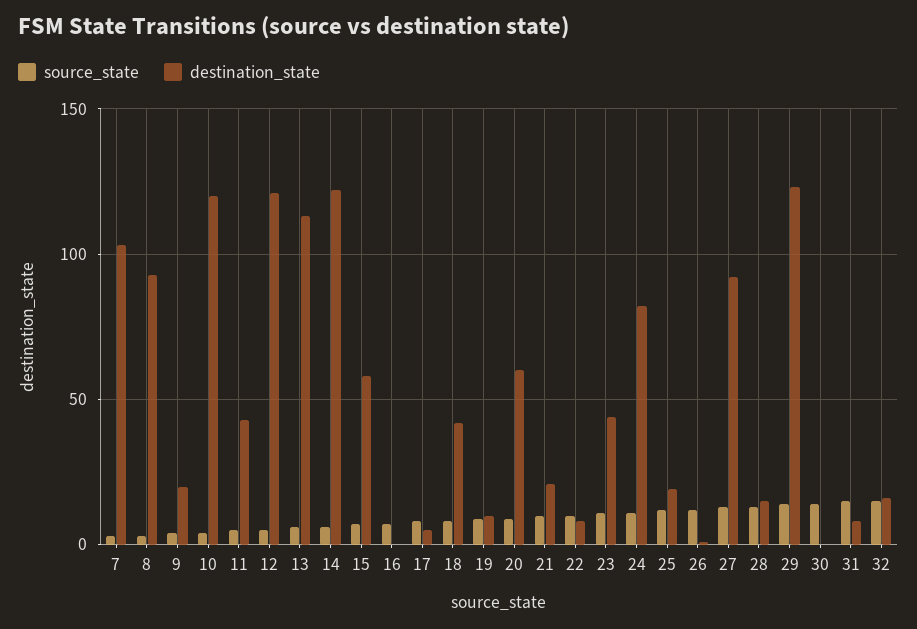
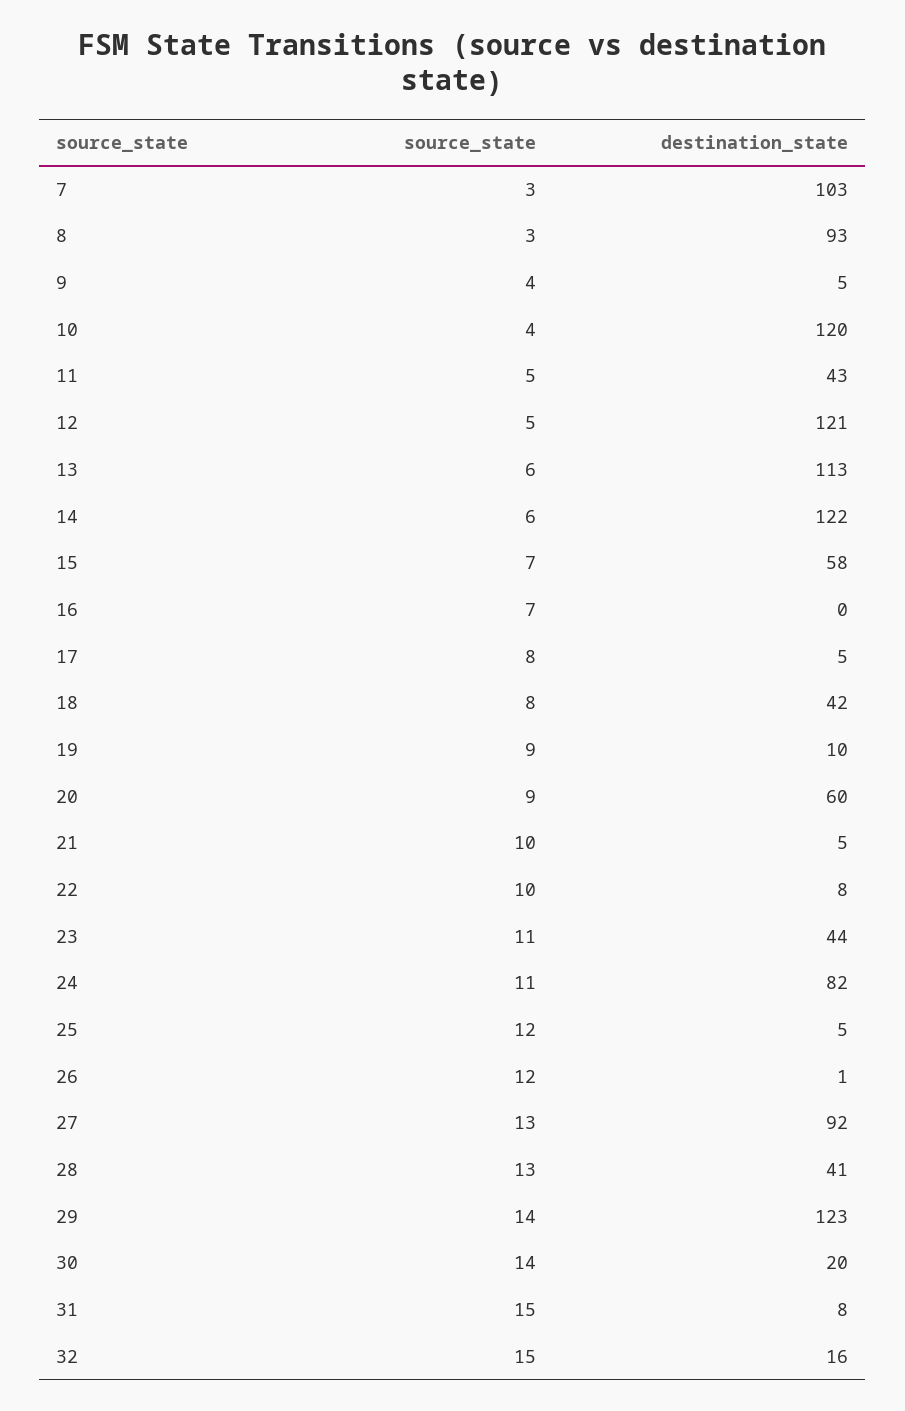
  {
    "source_state": {
      "7": 3,
      "8": 3,
      "9": 4,
      "10": 4,
      "11": 5,
      "12": 5,
      "13": 6,
      "14": 6,
      "15": 7,
      "16": 7,
      "17": 8,
      "18": 8,
      "19": 9,
      "20": 9,
      "21": 10,
      "22": 10,
      "23": 11,
      "24": 11,
      "25": 12,
      "26": 12,
      "27": 13,
      "28": 13,
      "29": 14,
      "30": 14,
      "31": 15,
      "32": 15
    },
    "destination_state": {
      "7": 103,
      "8": 93,
-     "9": 20,
+     "9": 5,
      "10": 120,
      "11": 43,
      "12": 121,
      "13": 113,
      "14": 122,
      "15": 58,
      "16": 0,
      "17": 5,
      "18": 42,
      "19": 10,
      "20": 60,
-     "21": 20,
+     "21": 5,
      "22": 8,
      "23": 44,
      "24": 82,
-     "25": 20,
+     "25": 5,
      "26": 1,
      "27": 92,
-     "28": 15,
+     "28": 41,
      "29": 123,
-     "30": 0,
+     "30": 20,
      "31": 8,
      "32": 16
    }
  }

